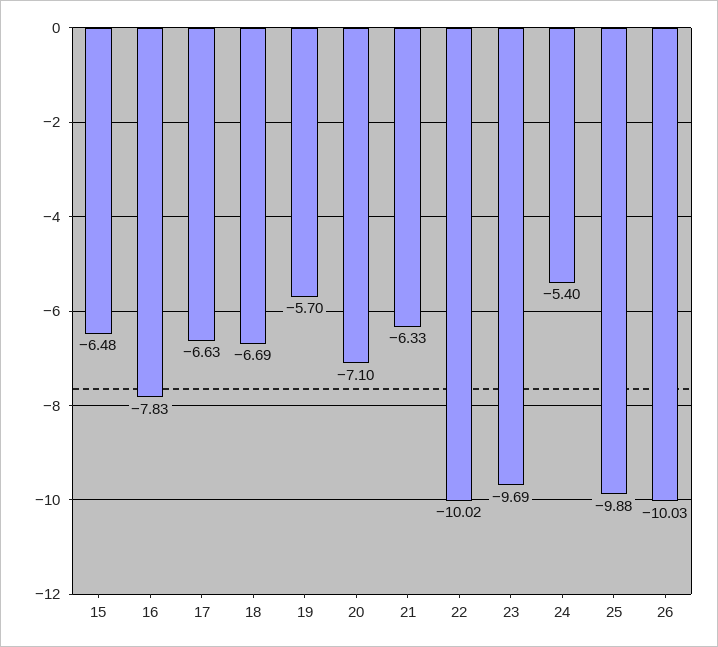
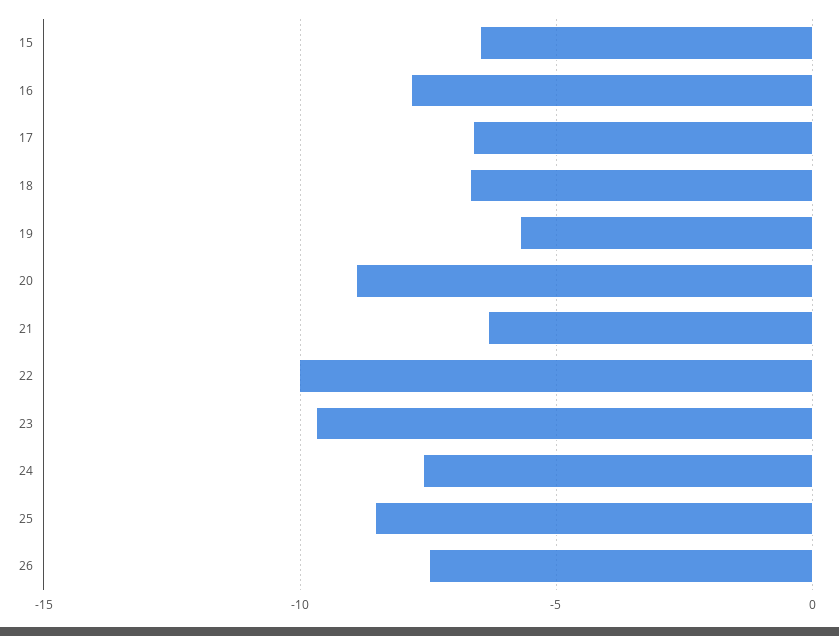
  {
    "15": -6.48,
    "16": -7.83,
    "17": -6.63,
    "18": -6.69,
    "19": -5.7,
-   "20": -7.1,
+   "20": -9,
    "21": -6.33,
    "22": -10.02,
    "23": -9.69,
-   "24": -5.4,
+   "24": -7.5,
-   "25": -9.88,
+   "25": -8.5,
-   "26": -10.03
+   "26": -7.5
  }

